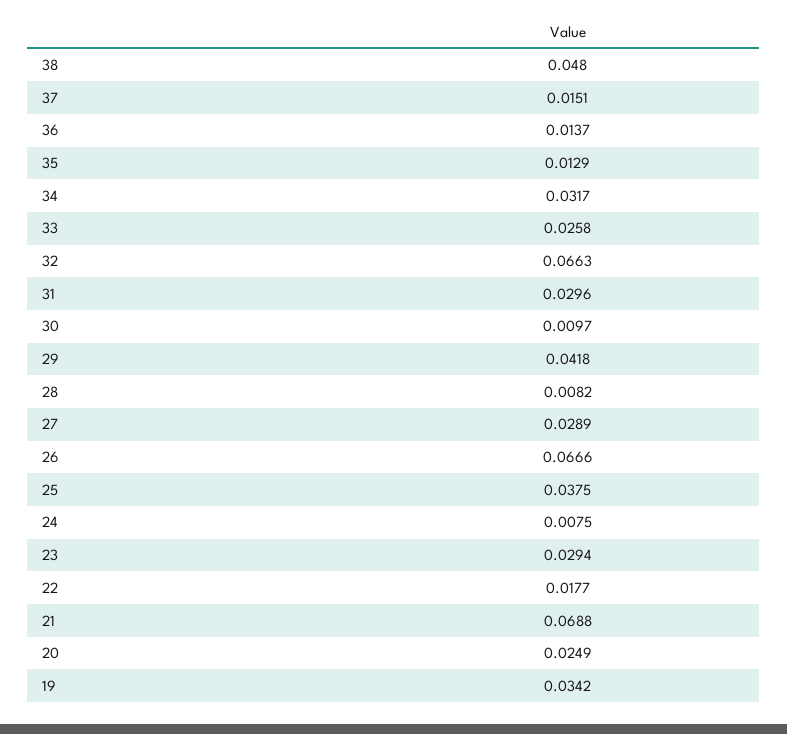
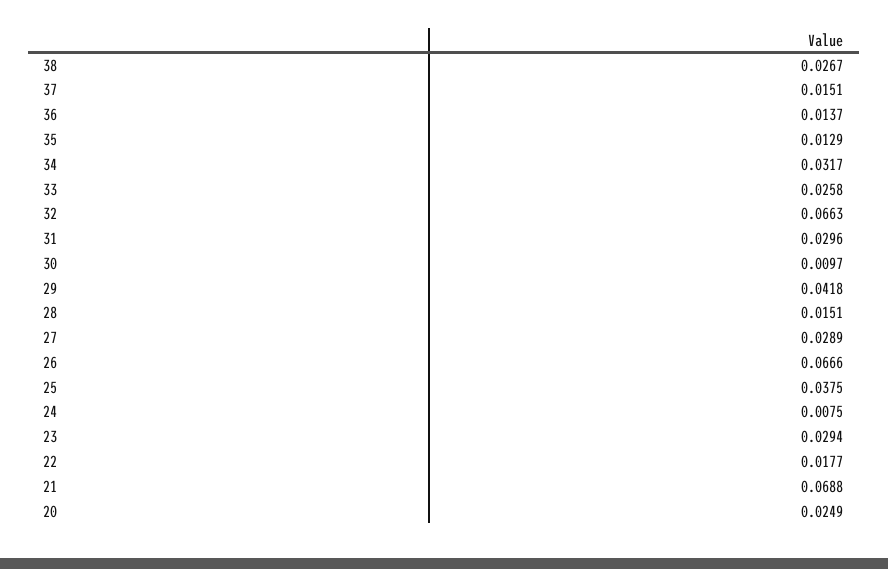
  {
-   "38": 0.048,
+   "38": 0.0267,
    "37": 0.0151,
    "36": 0.0137,
    "35": 0.0129,
    "34": 0.0317,
    "33": 0.0258,
    "32": 0.0663,
    "31": 0.0296,
    "30": 0.0097,
    "29": 0.0418,
-   "28": 0.0082,
+   "28": 0.0151,
    "27": 0.0289,
    "26": 0.0666,
    "25": 0.0375,
    "24": 0.0075,
    "23": 0.0294,
    "22": 0.0177,
    "21": 0.0688,
-   "20": 0.0249,
+   "20": 0.0249
-   "19": 0.0342
  }

